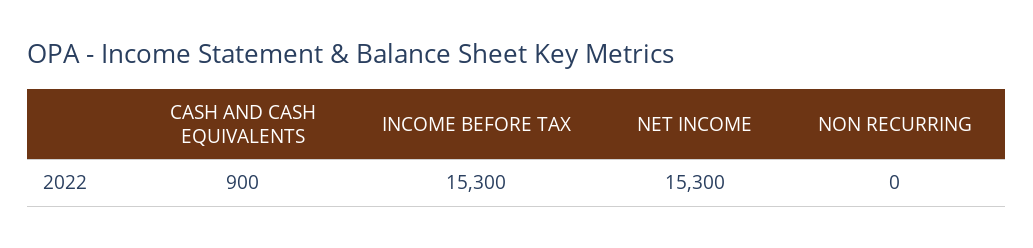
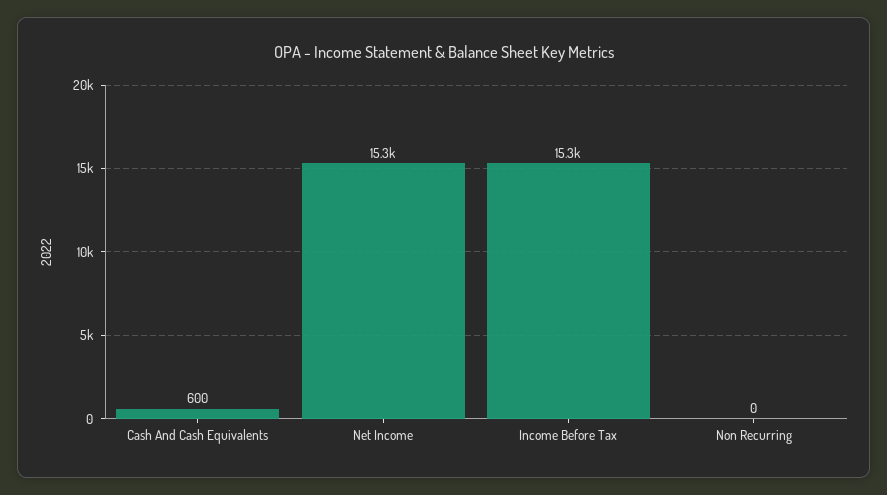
  {
-   "CASH AND CASH EQUIVALENTS": 900,
+   "CASH AND CASH EQUIVALENTS": 600,
    "INCOME BEFORE TAX": 15300,
    "NET INCOME": 15300,
    "NON RECURRING": 0
  }

